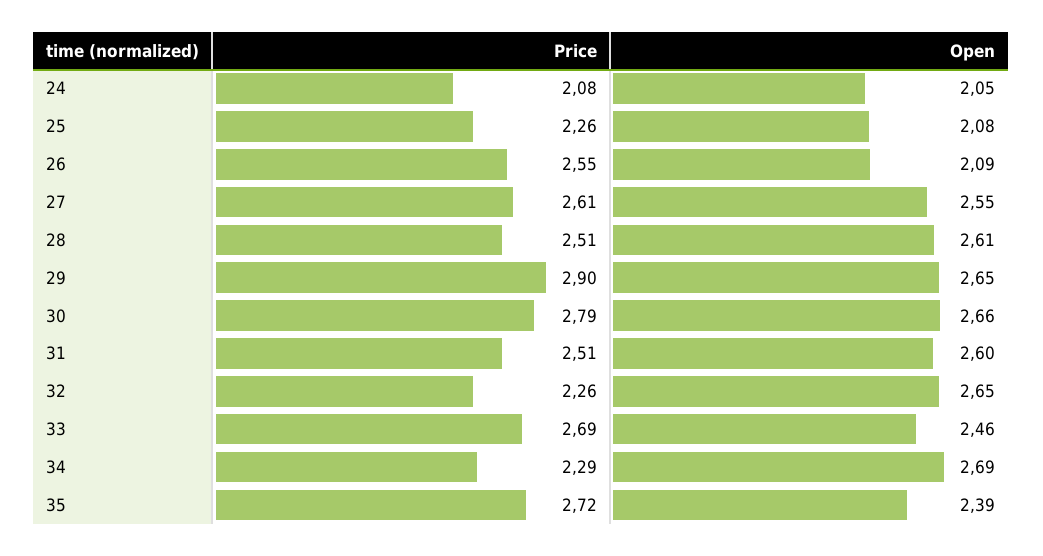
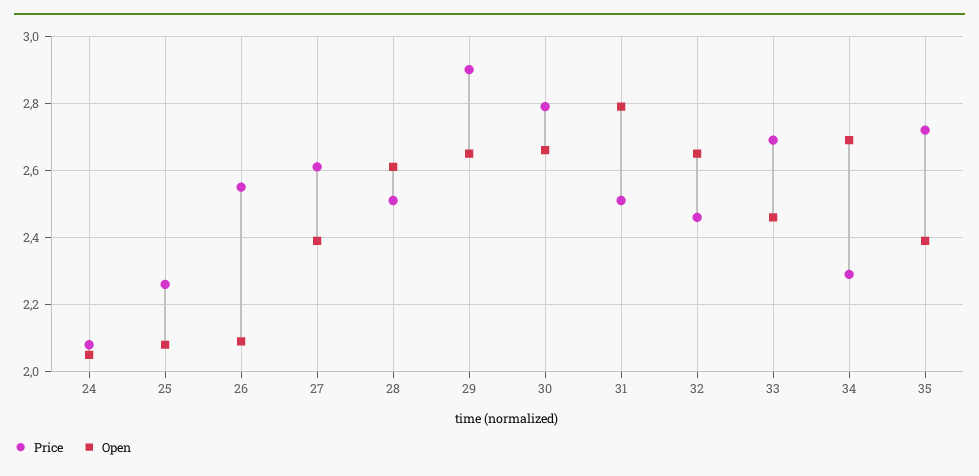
  {
    "Price": {
      "24": 2.08,
      "25": 2.26,
      "26": 2.55,
      "27": 2.61,
      "28": 2.51,
      "29": 2.9,
      "30": 2.79,
      "31": 2.51,
-     "32": 2.26,
+     "32": 2.45,
      "33": 2.69,
      "34": 2.29,
      "35": 2.72
    },
    "Open": {
      "24": 2.05,
      "25": 2.08,
      "26": 2.09,
-     "27": 2.55,
+     "27": 2.4,
      "28": 2.61,
      "29": 2.65,
      "30": 2.66,
-     "31": 2.6,
+     "31": 2.8,
      "32": 2.65,
      "33": 2.46,
      "34": 2.69,
      "35": 2.39
    }
  }

